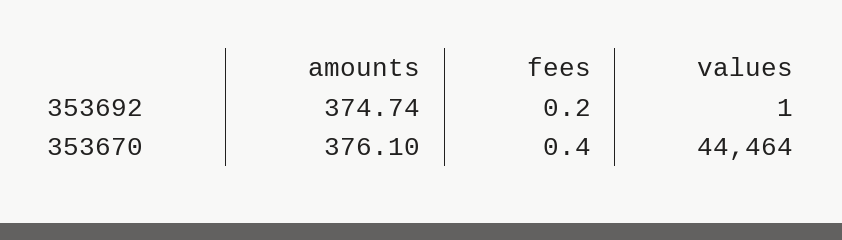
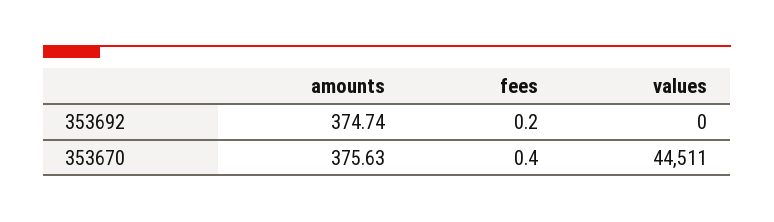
  {
    "amounts": {
      "353692": 374.74,
-     "353670": 376.1
+     "353670": 375.63
    },
    "fees": {
      "353692": 0.2,
      "353670": 0.4
    },
    "values": {
-     "353692": 1,
+     "353692": 0,
-     "353670": 44464
+     "353670": 44511
    }
  }

